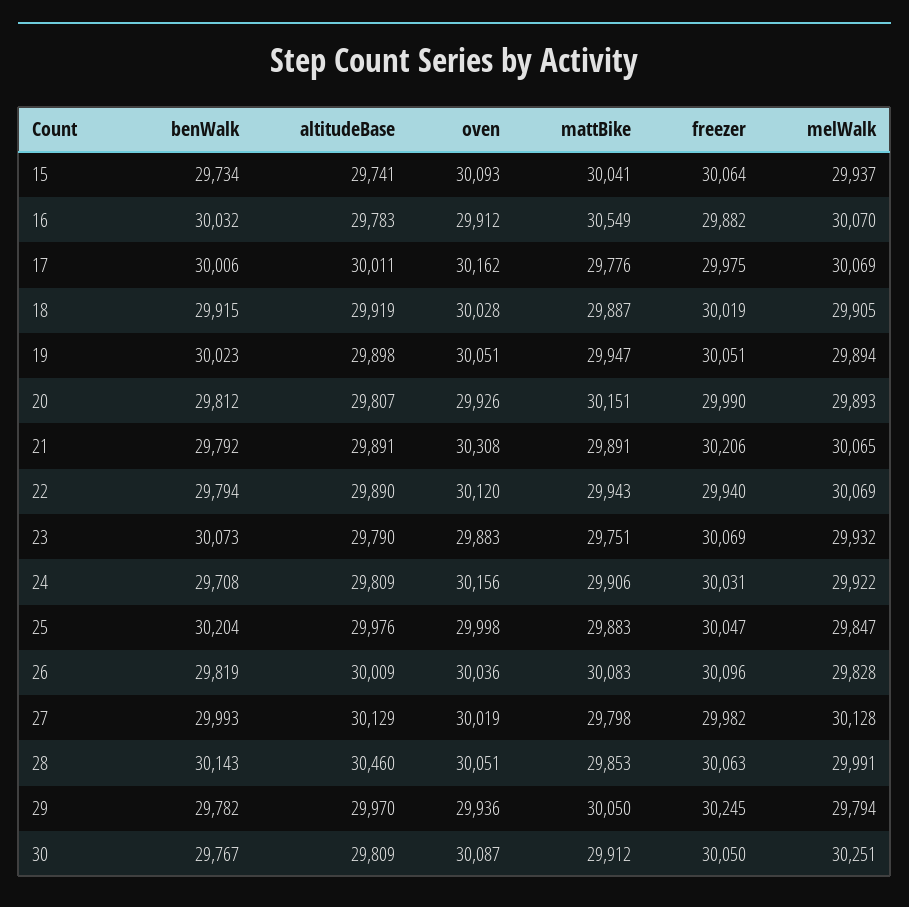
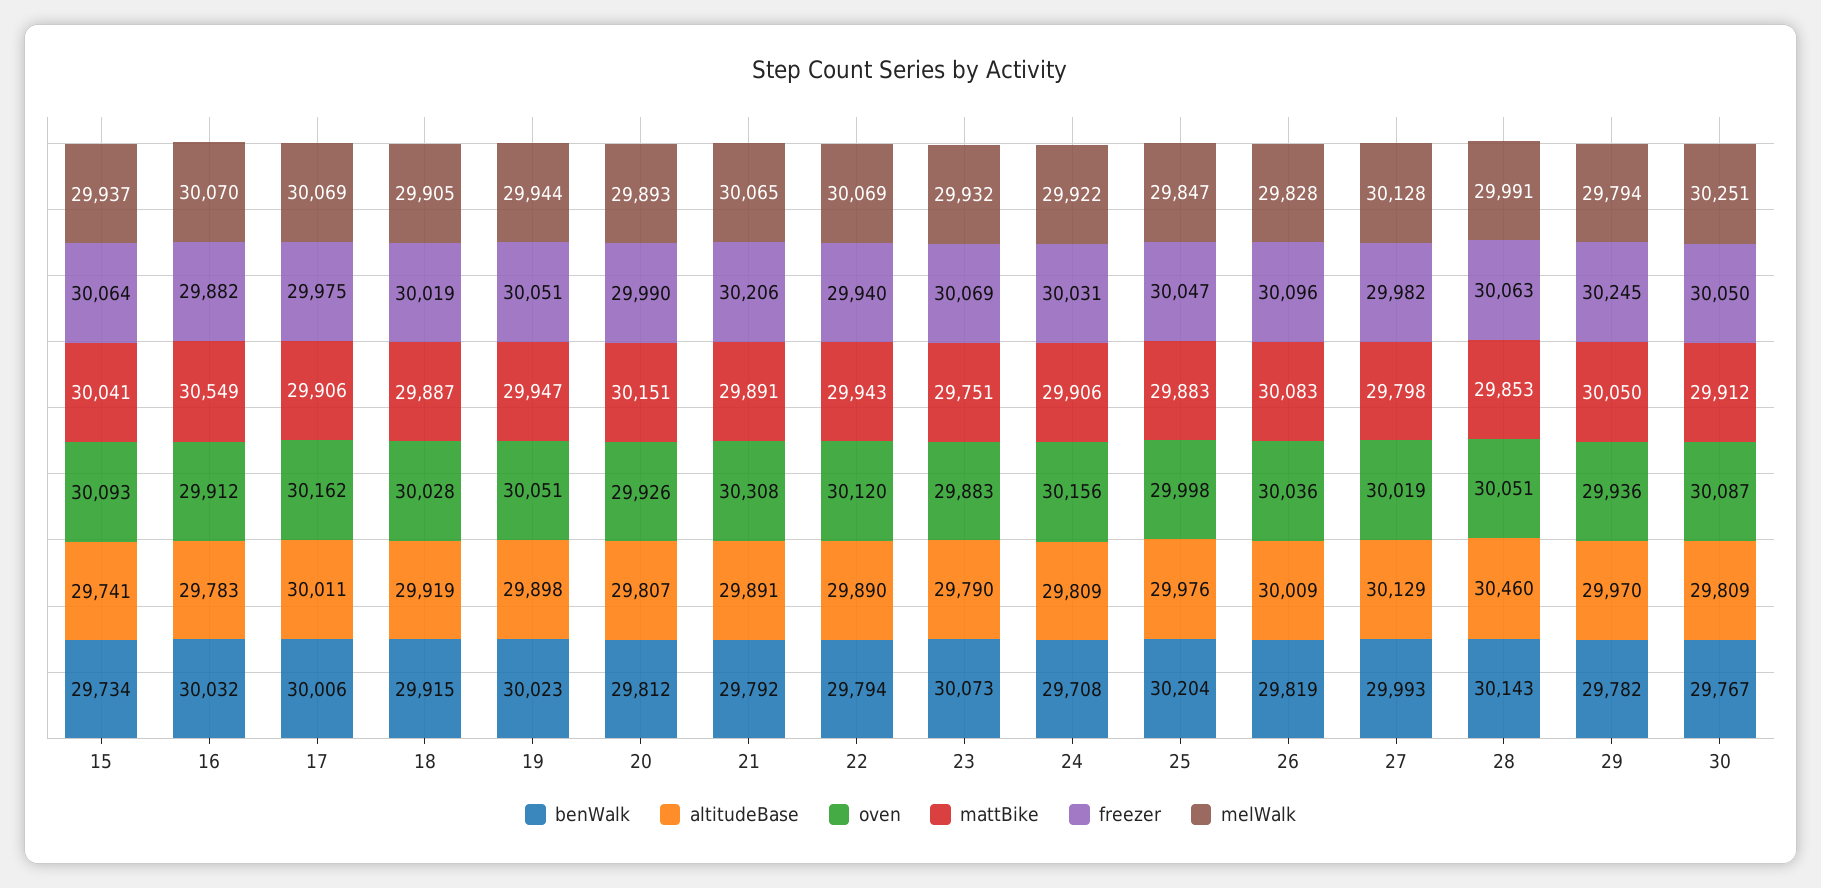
  {
    "benWalk": {
      "15": 29734,
      "16": 30032,
      "17": 30006,
      "18": 29915,
      "19": 30023,
      "20": 29812,
      "21": 29792,
      "22": 29794,
      "23": 30073,
      "24": 29708,
      "25": 30204,
      "26": 29819,
      "27": 29993,
      "28": 30143,
      "29": 29782,
      "30": 29767
    },
    "altitudeBase": {
      "15": 29741,
      "16": 29783,
      "17": 30011,
      "18": 29919,
      "19": 29898,
      "20": 29807,
      "21": 29891,
      "22": 29890,
      "23": 29790,
      "24": 29809,
      "25": 29976,
      "26": 30009,
      "27": 30129,
      "28": 30460,
      "29": 29970,
      "30": 29809
    },
    "oven": {
      "15": 30093,
      "16": 29912,
      "17": 30162,
      "18": 30028,
      "19": 30051,
      "20": 29926,
      "21": 30308,
      "22": 30120,
      "23": 29883,
      "24": 30156,
      "25": 29998,
      "26": 30036,
      "27": 30019,
      "28": 30051,
      "29": 29936,
      "30": 30087
    },
    "mattBike": {
      "15": 30041,
      "16": 30549,
-     "17": 29776,
+     "17": 29906,
      "18": 29887,
      "19": 29947,
      "20": 30151,
      "21": 29891,
      "22": 29943,
      "23": 29751,
      "24": 29906,
      "25": 29883,
      "26": 30083,
      "27": 29798,
      "28": 29853,
      "29": 30050,
      "30": 29912
    },
    "freezer": {
      "15": 30064,
      "16": 29882,
      "17": 29975,
      "18": 30019,
      "19": 30051,
      "20": 29990,
      "21": 30206,
      "22": 29940,
      "23": 30069,
      "24": 30031,
      "25": 30047,
      "26": 30096,
      "27": 29982,
      "28": 30063,
      "29": 30245,
      "30": 30050
    },
    "melWalk": {
      "15": 29937,
      "16": 30070,
      "17": 30069,
      "18": 29905,
-     "19": 29894,
+     "19": 29944,
      "20": 29893,
      "21": 30065,
      "22": 30069,
      "23": 29932,
      "24": 29922,
      "25": 29847,
      "26": 29828,
      "27": 30128,
      "28": 29991,
      "29": 29794,
      "30": 30251
    }
  }

